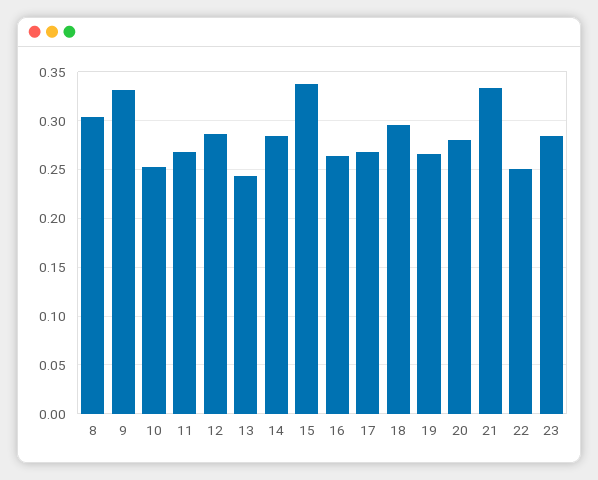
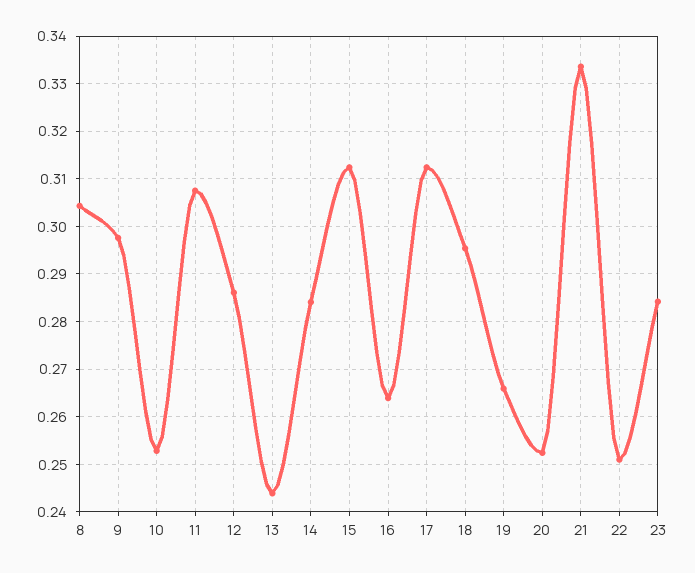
  {
    "8": 0.304,
-   "9": 0.33,
+   "9": 0.298,
    "10": 0.252,
-   "11": 0.27,
+   "11": 0.308,
    "12": 0.286,
    "13": 0.244,
    "14": 0.284,
-   "15": 0.34,
+   "15": 0.312,
    "16": 0.264,
-   "17": 0.27,
+   "17": 0.312,
    "18": 0.296,
    "19": 0.266,
-   "20": 0.28,
+   "20": 0.252,
    "21": 0.334,
    "22": 0.252,
    "23": 0.284
  }

